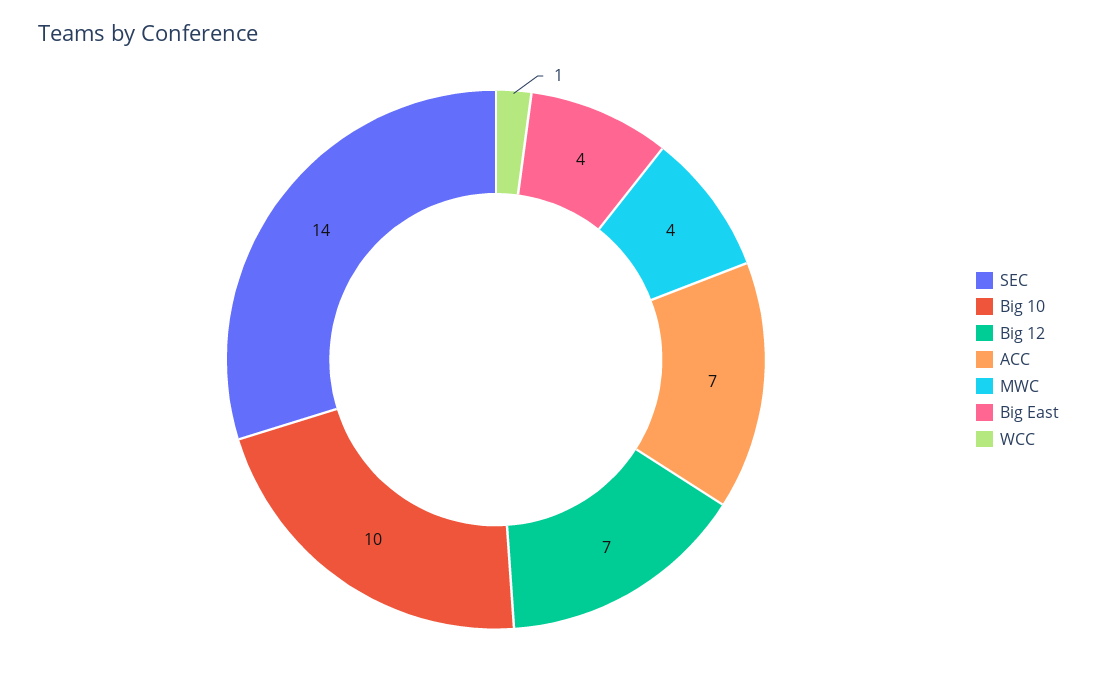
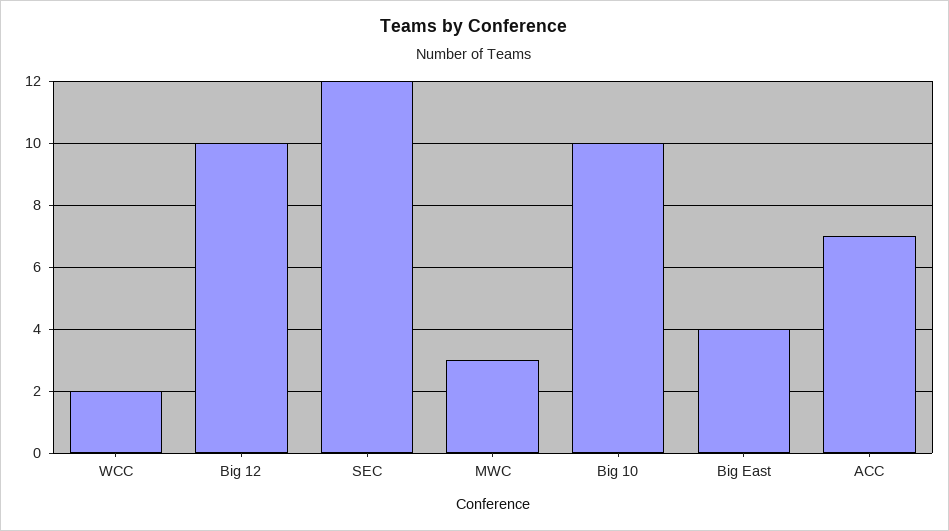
  {
-   "SEC": 14,
+   "SEC": 12,
    "Big 10": 10,
-   "Big 12": 7,
+   "Big 12": 10,
    "ACC": 7,
-   "MWC": 4,
+   "MWC": 3,
    "Big East": 4,
-   "WCC": 1
+   "WCC": 2
  }

